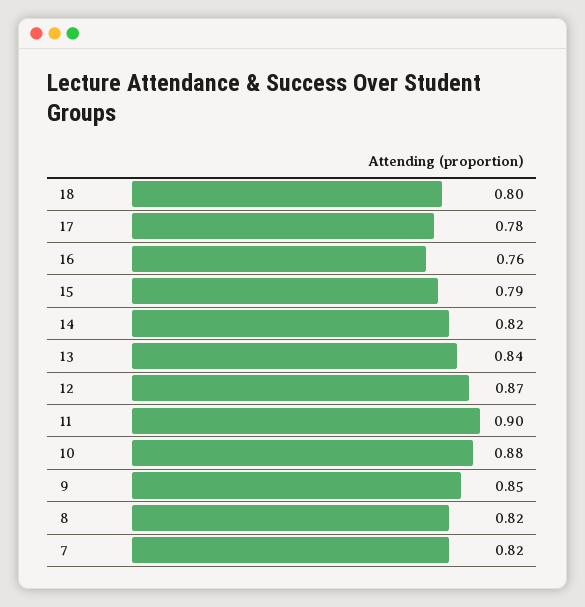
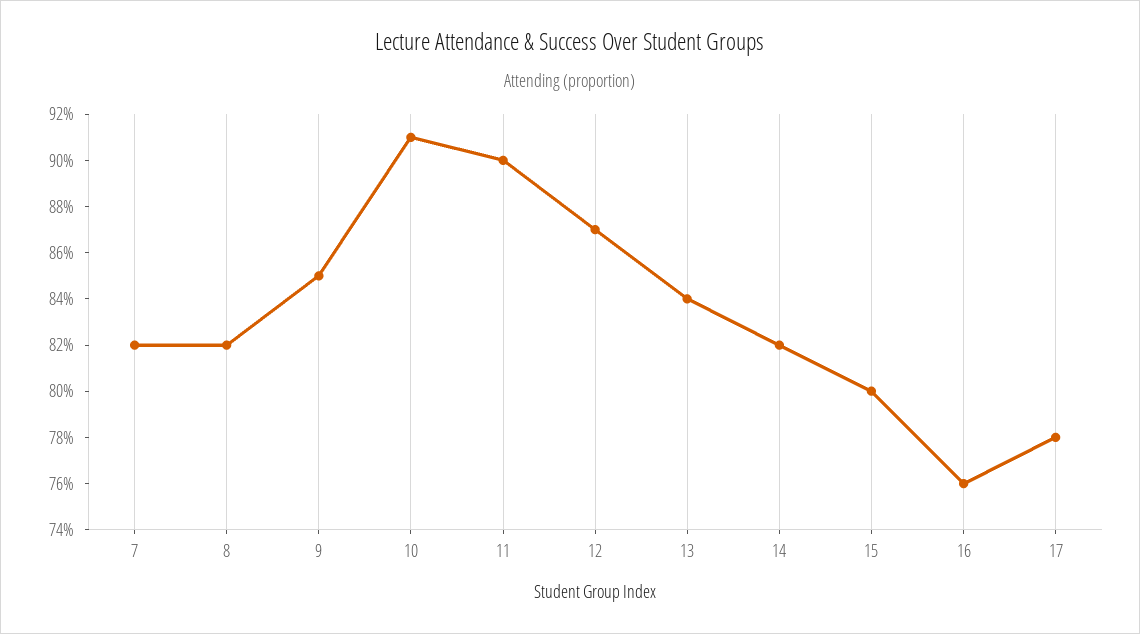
  {
-   "18": 0.8,
    "17": 0.78,
    "16": 0.76,
-   "15": 0.79,
+   "15": 0.8,
    "14": 0.82,
    "13": 0.84,
    "12": 0.87,
    "11": 0.9,
-   "10": 0.88,
+   "10": 0.91,
    "9": 0.85,
    "8": 0.82,
    "7": 0.82
  }

